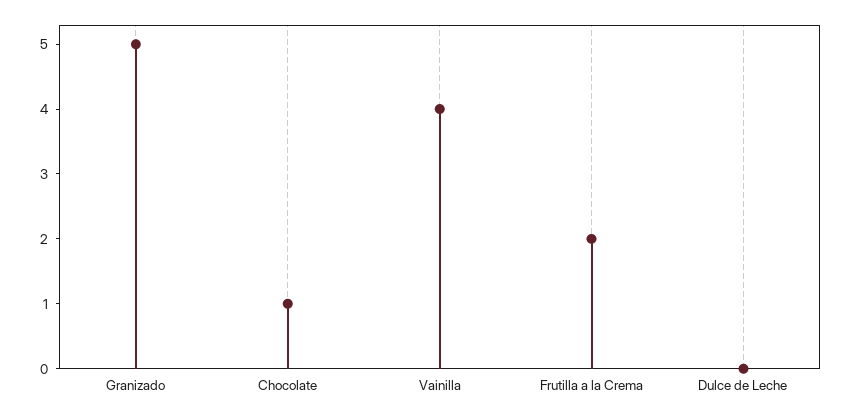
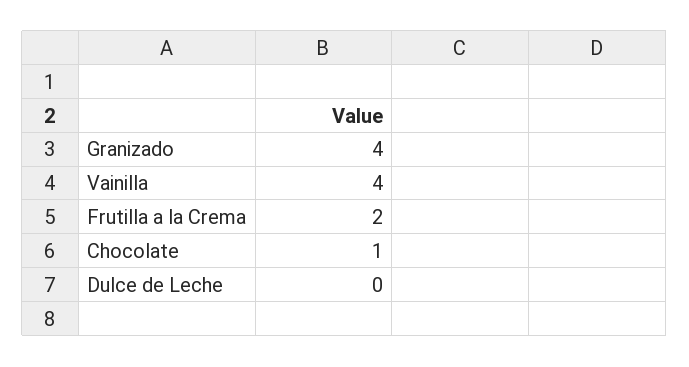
  {
-   "Granizado": 5,
+   "Granizado": 4,
    "Chocolate": 1,
    "Vainilla": 4,
    "Frutilla a la Crema": 2,
    "Dulce de Leche": 0
  }

